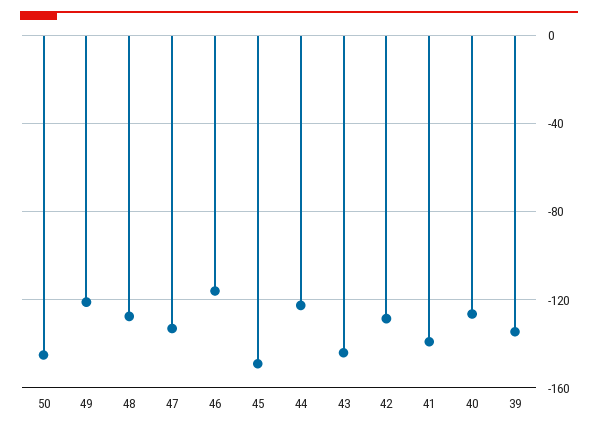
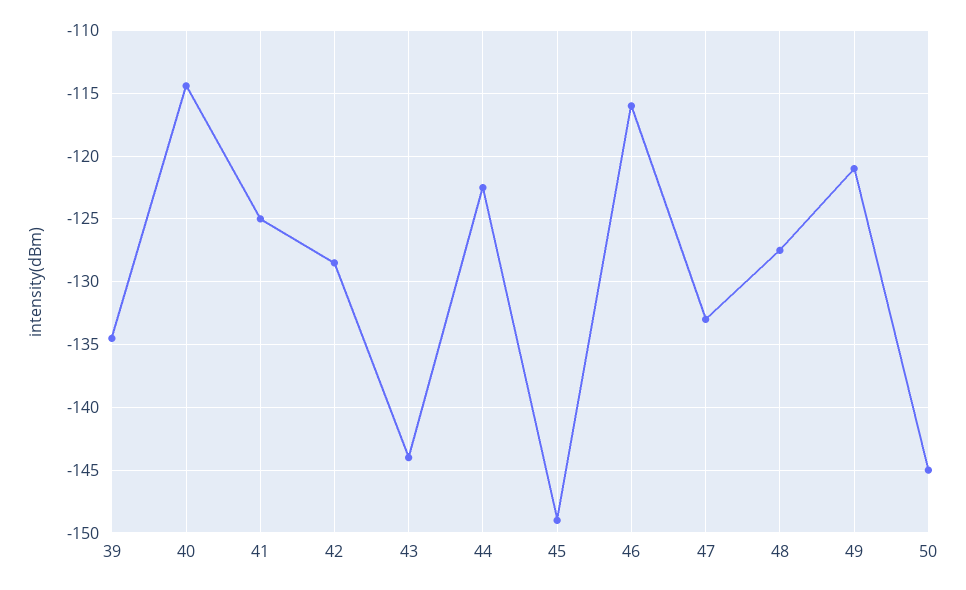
  {
    "50": -145,
    "49": -121,
    "48": -127.5,
    "47": -133,
    "46": -116,
    "45": -149,
    "44": -122.5,
    "43": -144,
    "42": -128.5,
-   "41": -140,
+   "41": -125,
-   "40": -125,
+   "40": -114.5,
    "39": -134.5
  }

